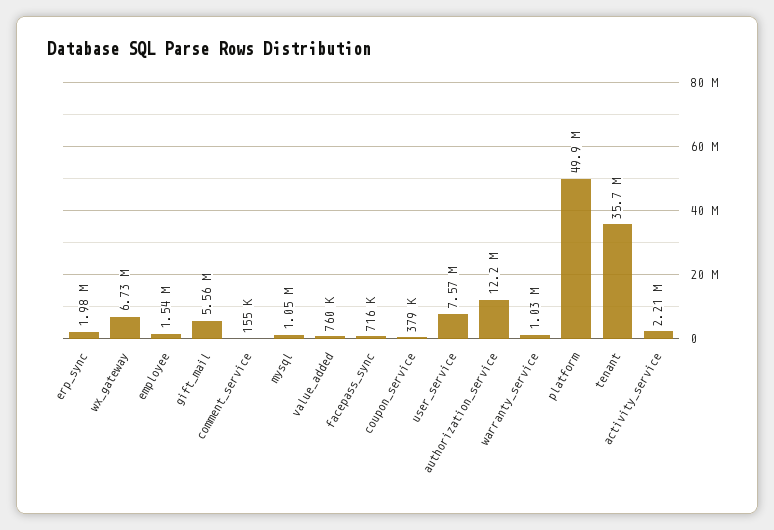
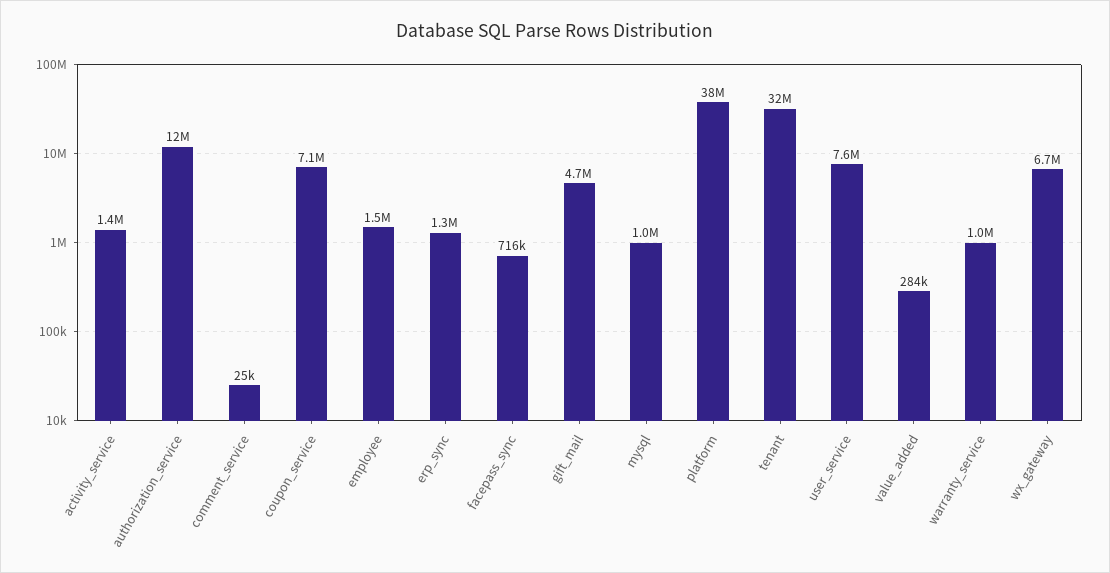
  {
-   "erp_sync": 1980000,
+   "erp_sync": 1300000,
    "wx_gateway": 6730000,
    "employee": 1540000,
-   "gift_mail": 5560000,
+   "gift_mail": 4700000,
-   "comment_service": 155000,
+   "comment_service": 25000,
    "mysql": 1050000,
-   "value_added": 760000,
+   "value_added": 284000,
    "facepass_sync": 716000,
-   "coupon_service": 379000,
+   "coupon_service": 7100000,
    "user_service": 7570000,
    "authorization_service": 12200000,
    "warranty_service": 1030000,
-   "platform": 49900000,
+   "platform": 38000000,
-   "tenant": 35700000,
+   "tenant": 32000000,
-   "activity_service": 2210000
+   "activity_service": 1400000
  }

